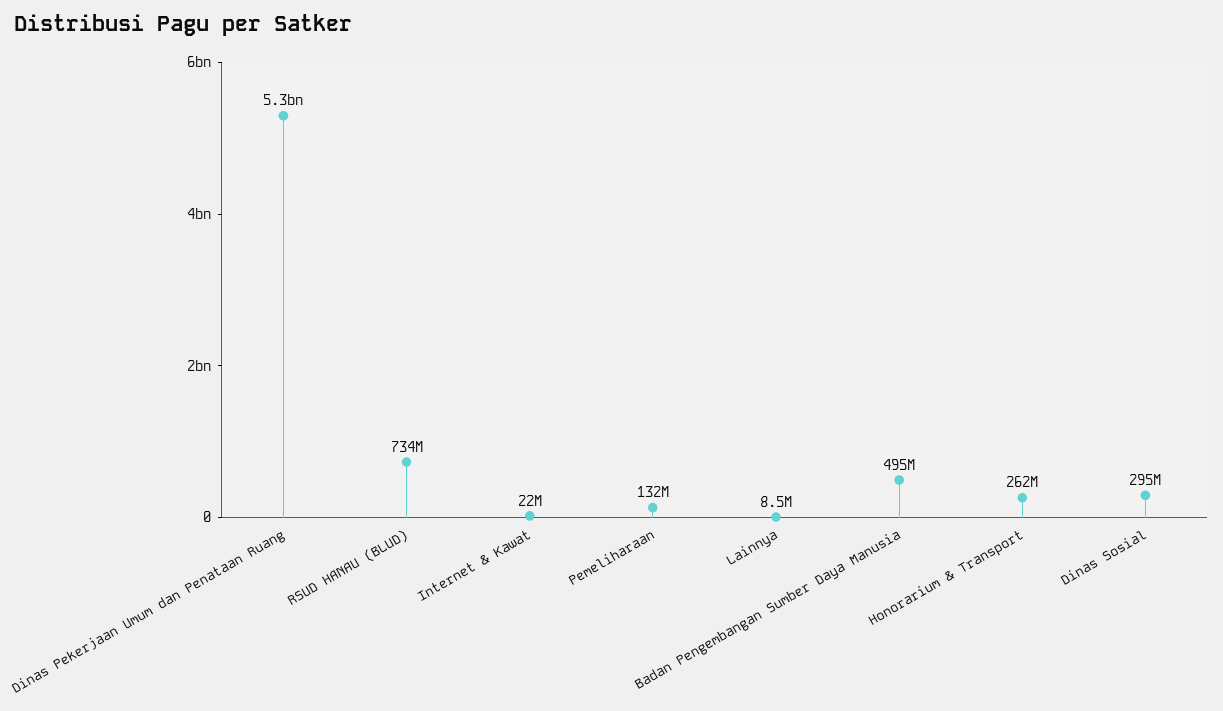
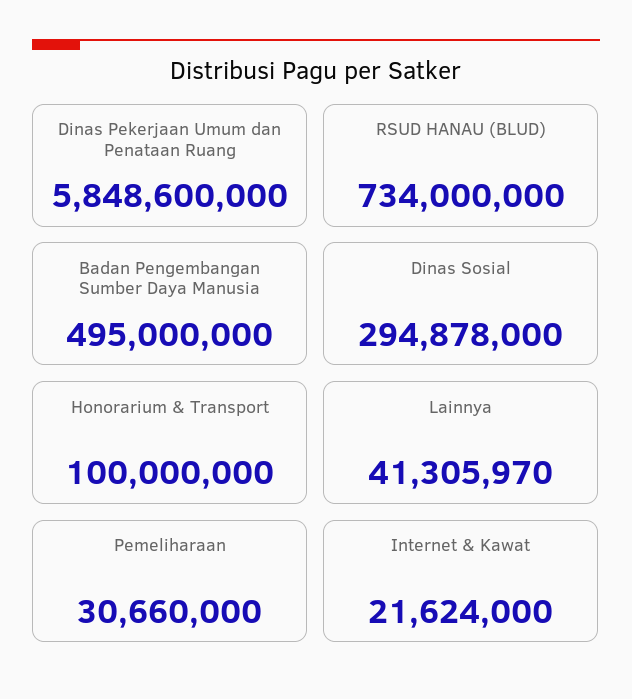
  {
-   "Dinas Pekerjaan Umum dan Penataan Ruang": 5300000000,
+   "Dinas Pekerjaan Umum dan Penataan Ruang": 5848600000,
    "RSUD HANAU (BLUD)": 734000000,
    "Internet & Kawat": 21624000,
-   "Pemeliharaan": 132000000,
+   "Pemeliharaan": 30660000,
-   "Lainnya": 8500000,
+   "Lainnya": 41305970,
    "Badan Pengembangan Sumber Daya Manusia": 495000000,
-   "Honorarium & Transport": 262000000,
+   "Honorarium & Transport": 100000000,
    "Dinas Sosial": 294878000
  }

